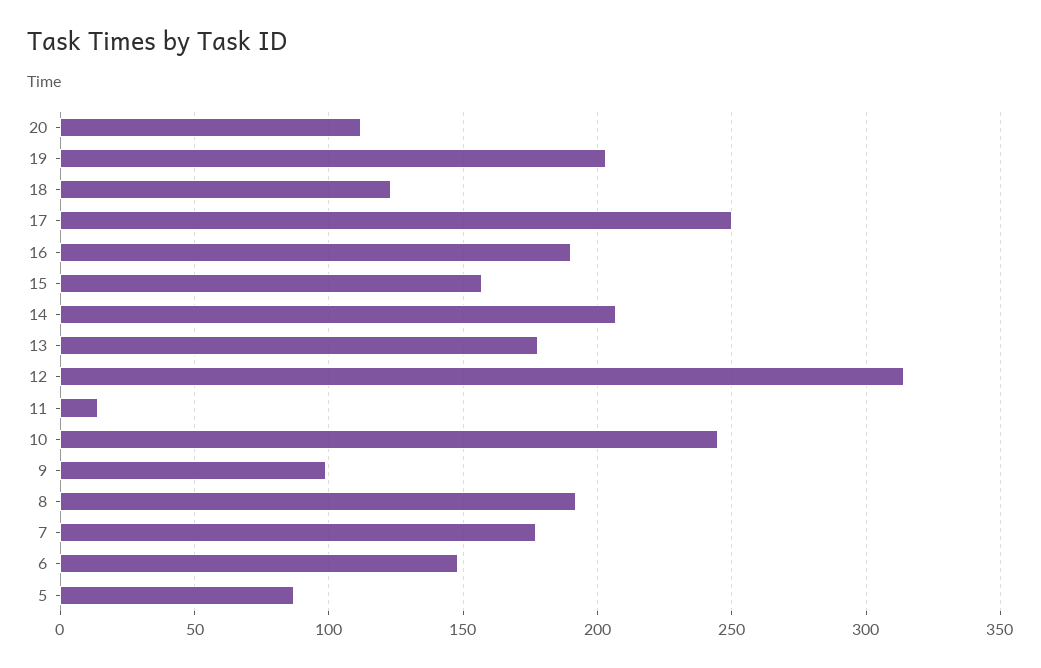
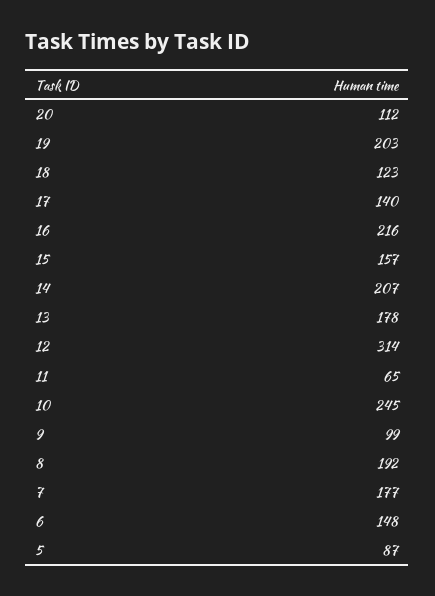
  {
    "20": 112,
    "19": 203,
    "18": 123,
-   "17": 250,
+   "17": 140,
-   "16": 190,
+   "16": 216,
    "15": 157,
    "14": 207,
    "13": 178,
    "12": 314,
-   "11": 15,
+   "11": 65,
    "10": 245,
    "9": 99,
    "8": 192,
    "7": 177,
    "6": 148,
    "5": 87
  }

